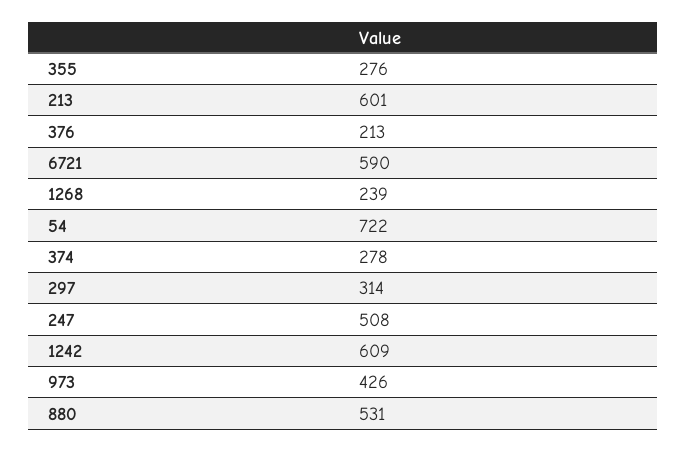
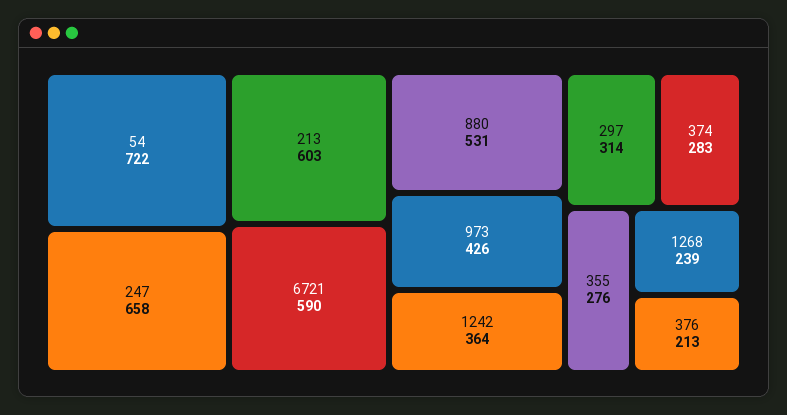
  {
    "355": 276,
-   "213": 601,
+   "213": 603,
    "376": 213,
    "6721": 590,
    "1268": 239,
    "54": 722,
-   "374": 278,
+   "374": 283,
    "297": 314,
-   "247": 508,
+   "247": 658,
-   "1242": 609,
+   "1242": 364,
    "973": 426,
    "880": 531
  }

